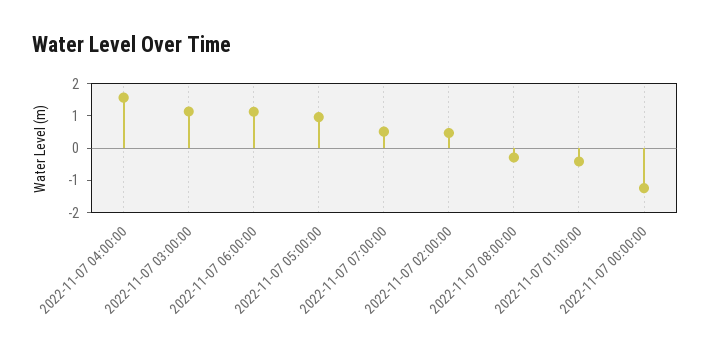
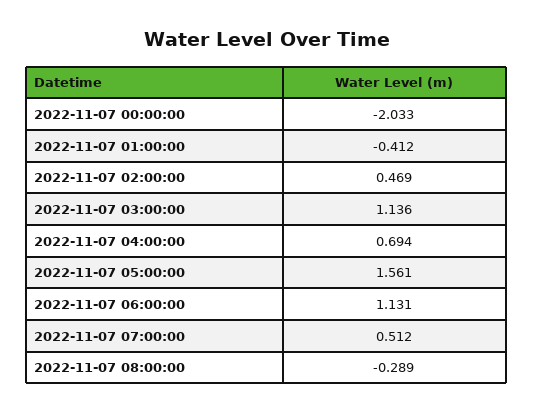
  {
-   "2022-11-07 04:00:00": 1.5,
+   "2022-11-07 04:00:00": 0.694,
    "2022-11-07 03:00:00": 1.136,
    "2022-11-07 06:00:00": 1.131,
-   "2022-11-07 05:00:00": 1,
+   "2022-11-07 05:00:00": 1.561,
    "2022-11-07 07:00:00": 0.512,
    "2022-11-07 02:00:00": 0.469,
    "2022-11-07 08:00:00": -0.289,
    "2022-11-07 01:00:00": -0.412,
-   "2022-11-07 00:00:00": -1.25
+   "2022-11-07 00:00:00": -2.033
  }

